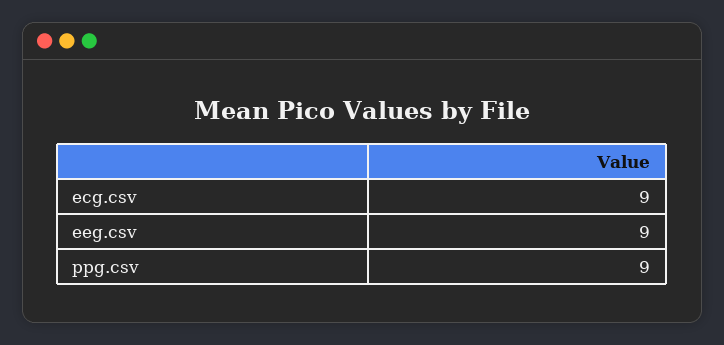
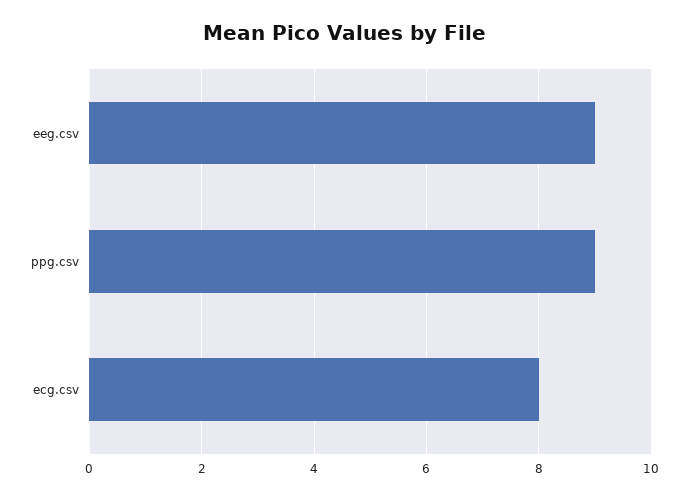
  {
-   "ecg.csv": 9,
+   "ecg.csv": 8,
    "eeg.csv": 9,
    "ppg.csv": 9
  }

